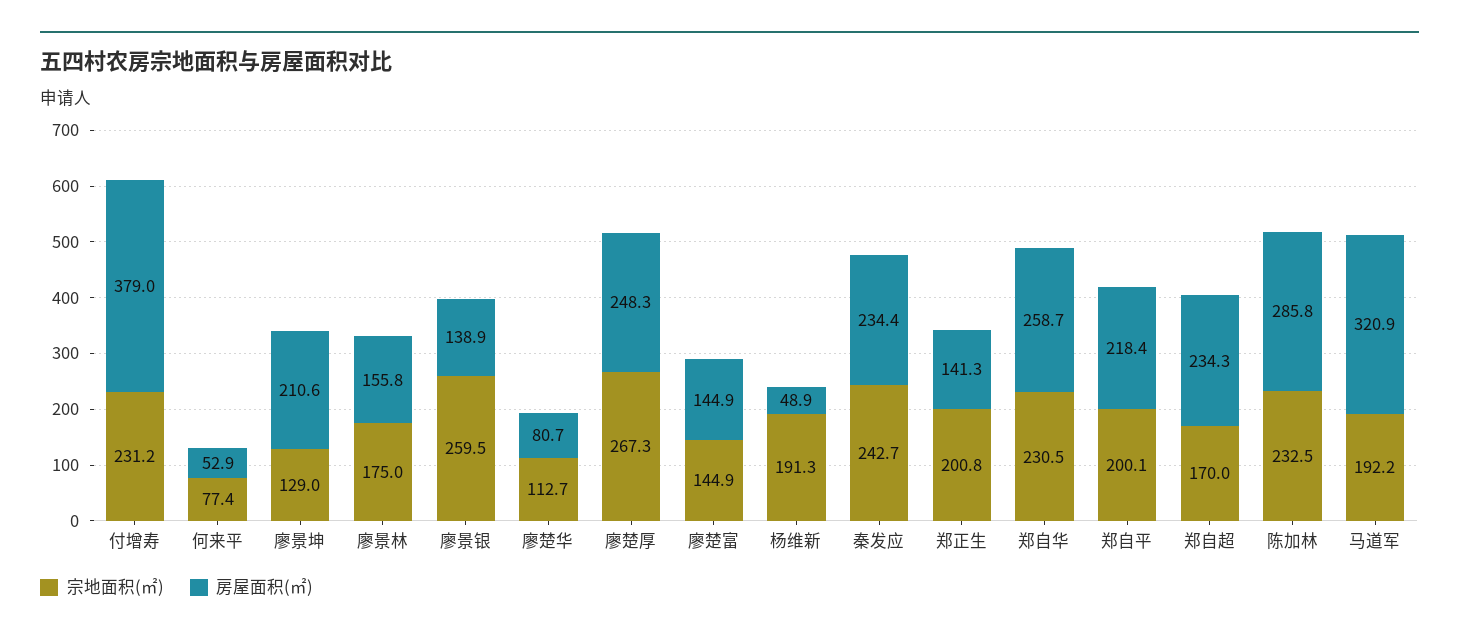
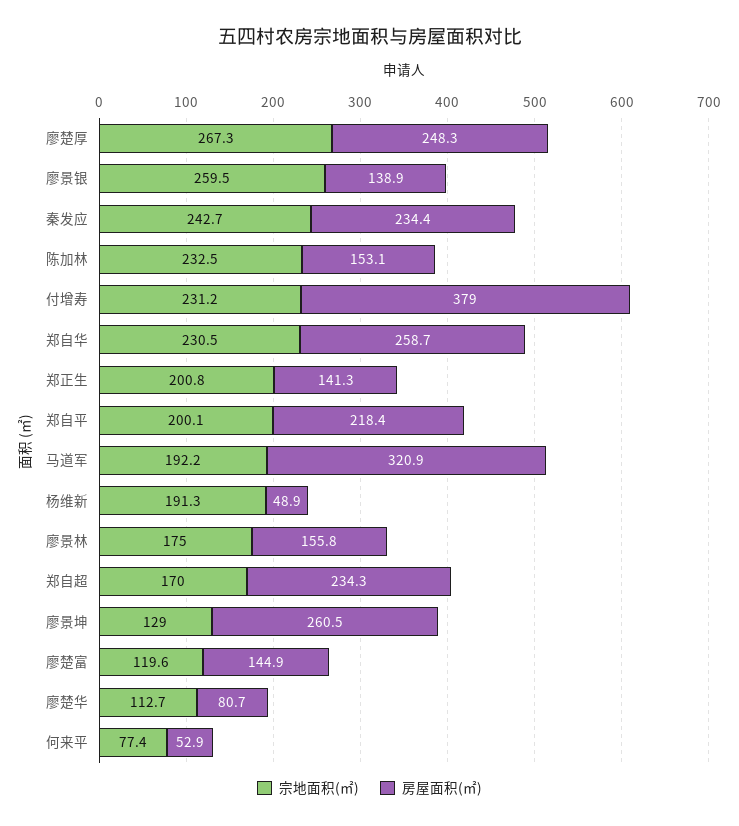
  {
    "宗地面积(㎡)": {
      "付增寿": 231.2,
      "何来平": 77.4,
      "廖景坤": 129,
      "廖景林": 175,
      "廖景银": 259.5,
      "廖楚华": 112.7,
      "廖楚厚": 267.3,
-     "廖楚富": 144.9,
+     "廖楚富": 119.6,
      "杨维新": 191.3,
      "秦发应": 242.7,
      "郑正生": 200.8,
      "郑自华": 230.5,
      "郑自平": 200.1,
      "郑自超": 170,
      "陈加林": 232.5,
      "马道军": 192.2
    },
    "房屋面积(㎡)": {
      "付增寿": 379,
      "何来平": 52.9,
-     "廖景坤": 210.6,
+     "廖景坤": 260.5,
      "廖景林": 155.8,
      "廖景银": 138.9,
      "廖楚华": 80.7,
      "廖楚厚": 248.3,
      "廖楚富": 144.9,
      "杨维新": 48.9,
      "秦发应": 234.4,
      "郑正生": 141.3,
      "郑自华": 258.7,
      "郑自平": 218.4,
      "郑自超": 234.3,
-     "陈加林": 285.8,
+     "陈加林": 153.1,
      "马道军": 320.9
    }
  }

